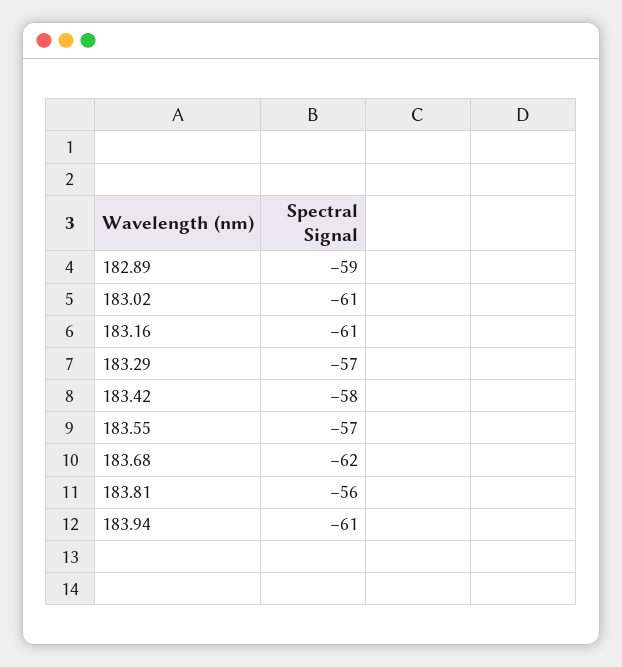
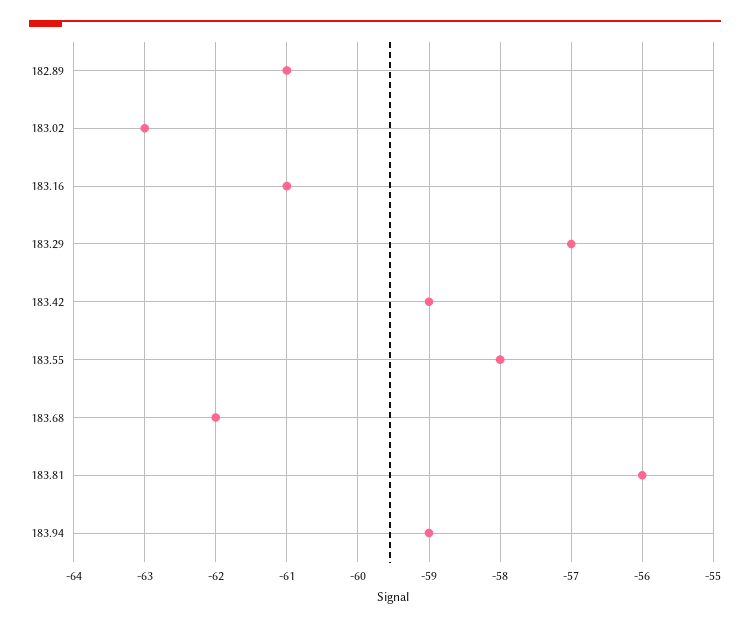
  {
-   "182.89": -59,
+   "182.89": -61,
-   "183.02": -61,
+   "183.02": -63,
    "183.16": -61,
    "183.29": -57,
-   "183.42": -58,
+   "183.42": -59,
-   "183.55": -57,
+   "183.55": -58,
    "183.68": -62,
    "183.81": -56,
-   "183.94": -61
+   "183.94": -59
  }

